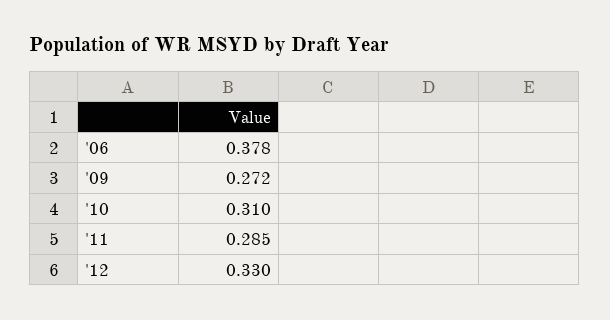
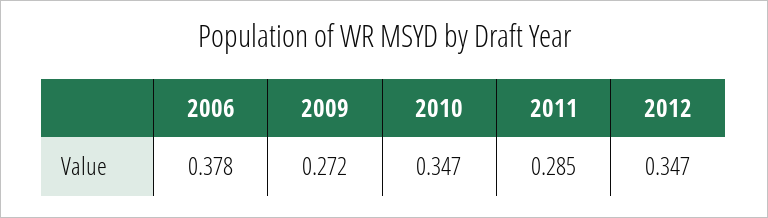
  {
    "'06": 0.378,
    "'09": 0.272,
-   "'10": 0.31,
+   "'10": 0.347,
    "'11": 0.285,
-   "'12": 0.33
+   "'12": 0.347
  }

